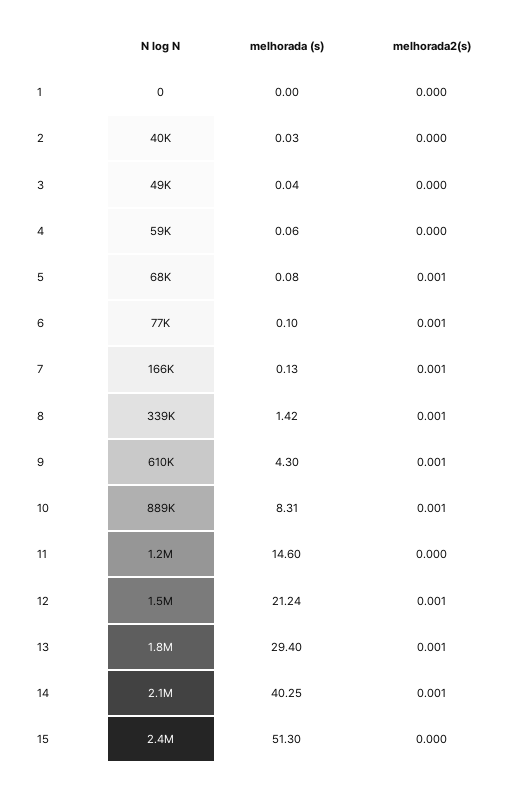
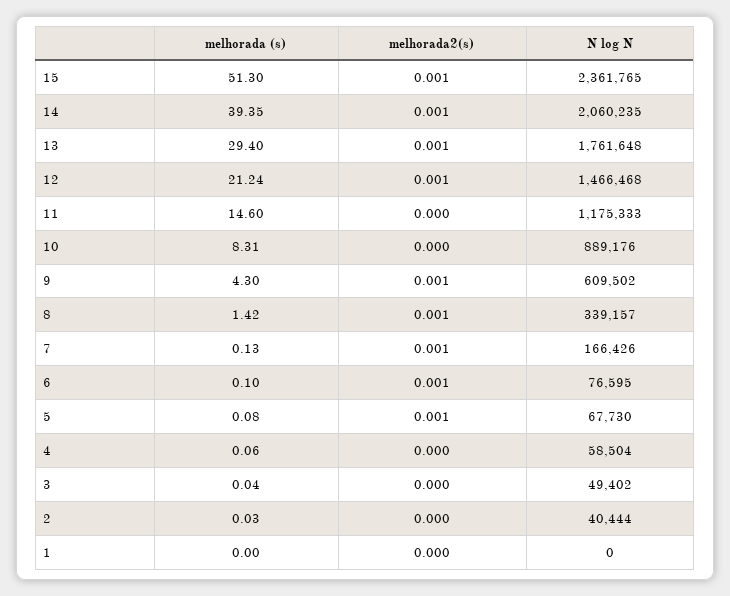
  {
    "N log N": {
      "1": 0,
      "2": 40444,
      "3": 49402,
      "4": 58504,
      "5": 67730,
      "6": 76595,
      "7": 166426,
      "8": 339157,
      "9": 609502,
      "10": 889176,
      "11": 1175333,
      "12": 1466468,
      "13": 1761648,
      "14": 2060235,
      "15": 2361765
    },
    "melhorada (s)": {
      "1": 0,
      "2": 0.03,
      "3": 0.04,
      "4": 0.06,
      "5": 0.08,
      "6": 0.1,
      "7": 0.13,
      "8": 1.42,
      "9": 4.3,
      "10": 8.31,
      "11": 14.6,
      "12": 21.24,
      "13": 29.4,
-     "14": 40.25,
+     "14": 39.35,
      "15": 51.3
    },
    "melhorada2(s)": {
      "1": 0,
      "2": 0,
      "3": 0,
      "4": 0,
      "5": 0.001,
      "6": 0.001,
      "7": 0.001,
      "8": 0.001,
      "9": 0.001,
-     "10": 0.001,
+     "10": 0,
      "11": 0,
      "12": 0.001,
      "13": 0.001,
      "14": 0.001,
-     "15": 0
+     "15": 0.001
    }
  }

